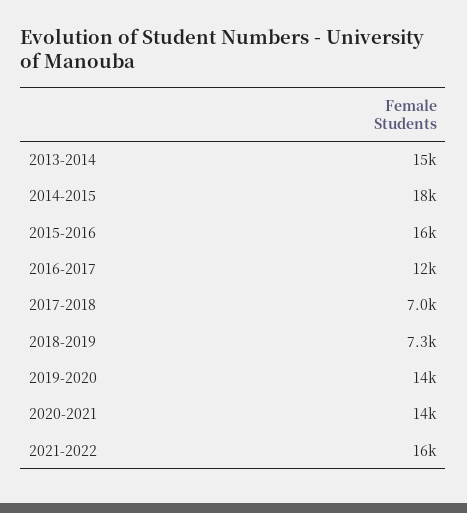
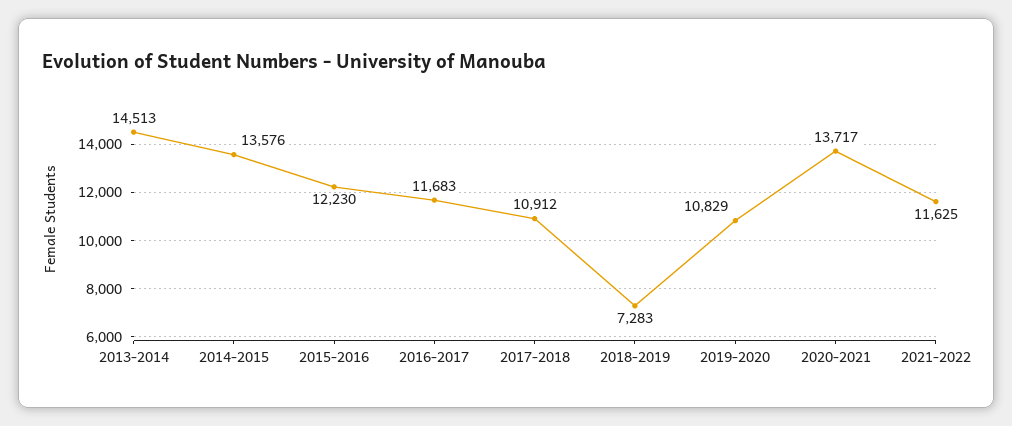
  {
    "2013-2014": 14513,
-   "2014-2015": 18000,
+   "2014-2015": 13576,
-   "2015-2016": 16000,
+   "2015-2016": 12230,
    "2016-2017": 11683,
-   "2017-2018": 7000,
+   "2017-2018": 10912,
    "2018-2019": 7283,
-   "2019-2020": 14000,
+   "2019-2020": 10829,
    "2020-2021": 13717,
-   "2021-2022": 16000
+   "2021-2022": 11625
  }

